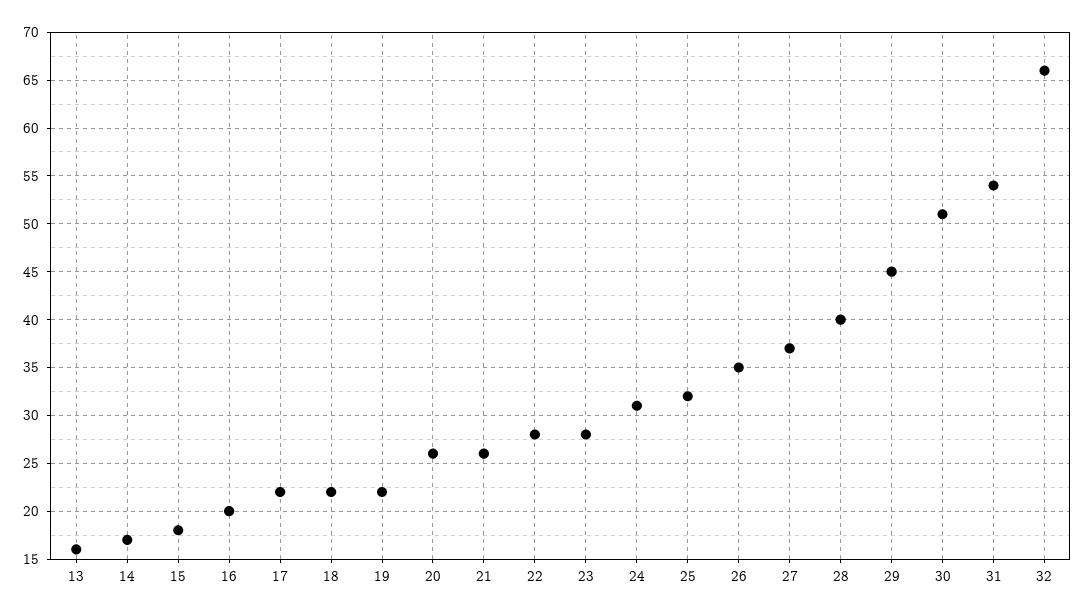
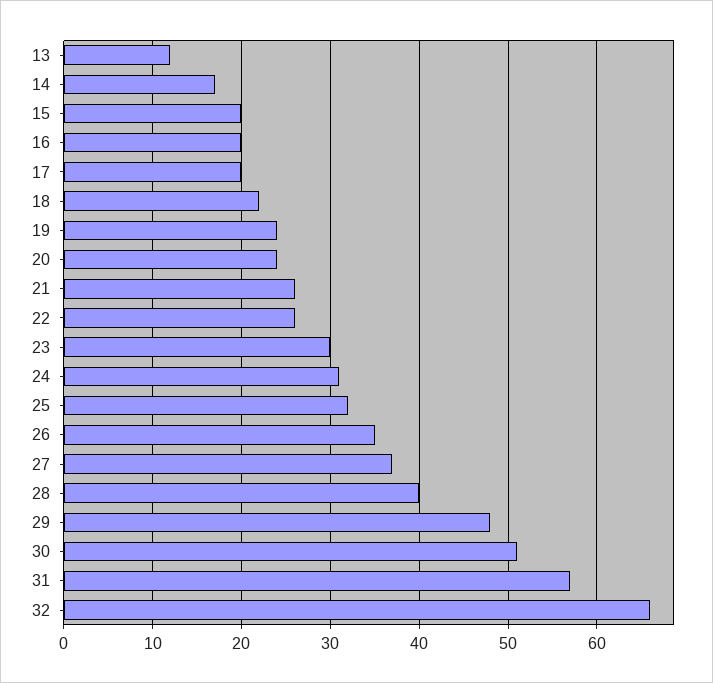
  {
-   "13": 16,
+   "13": 12,
    "14": 17,
-   "15": 18,
+   "15": 20,
    "16": 20,
-   "17": 22,
+   "17": 20,
    "18": 22,
-   "19": 22,
+   "19": 24,
-   "20": 26,
+   "20": 24,
    "21": 26,
-   "22": 28,
+   "22": 26,
-   "23": 28,
+   "23": 30,
    "24": 31,
    "25": 32,
    "26": 35,
    "27": 37,
    "28": 40,
-   "29": 45,
+   "29": 48,
    "30": 51,
-   "31": 54,
+   "31": 57,
    "32": 66
  }

